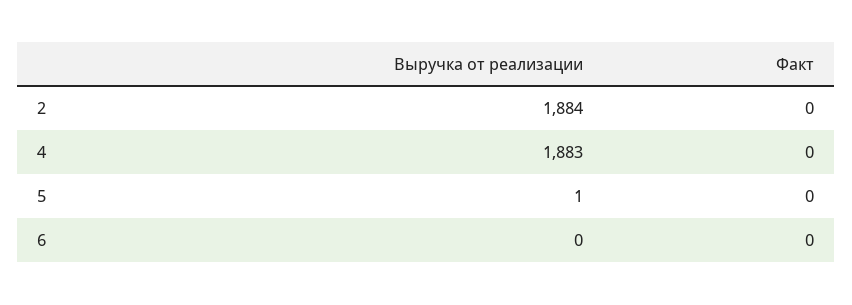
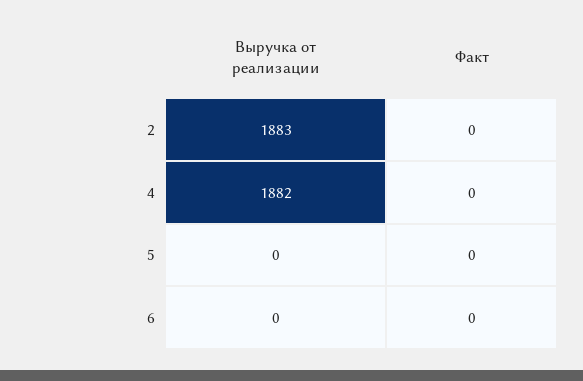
  {
    "Выручка от реализации": {
-     "2": 1884,
+     "2": 1883,
-     "4": 1883,
+     "4": 1882,
-     "5": 1,
+     "5": 0,
      "6": 0
    },
    "Факт": {
      "2": 0,
      "4": 0,
      "5": 0,
      "6": 0
    }
  }

